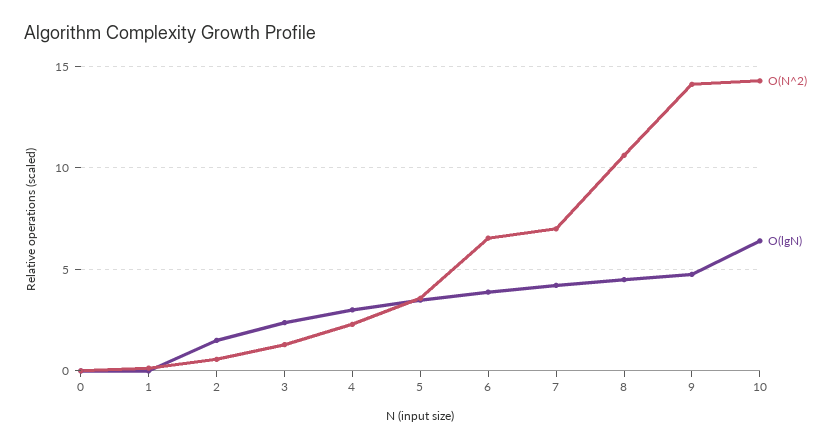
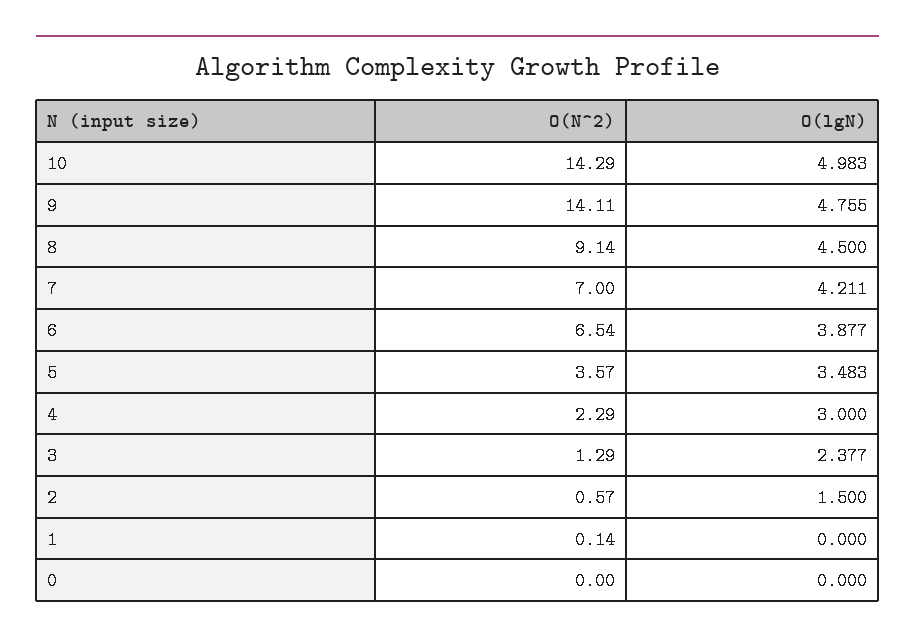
  {
    "O(N^2)": {
      "0": 0,
      "1": 0.14,
      "2": 0.57,
      "3": 1.29,
      "4": 2.29,
      "5": 3.57,
      "6": 6.54,
      "7": 7,
-     "8": 10.5,
+     "8": 9.14,
      "9": 14.11,
      "10": 14.29
    },
    "O(lgN)": {
      "0": 0,
      "1": 0,
      "2": 1.5,
      "3": 2.377,
      "4": 3,
      "5": 3.483,
      "6": 3.877,
      "7": 4.211,
      "8": 4.5,
      "9": 4.755,
-     "10": 6.5
+     "10": 4.983
    }
  }

